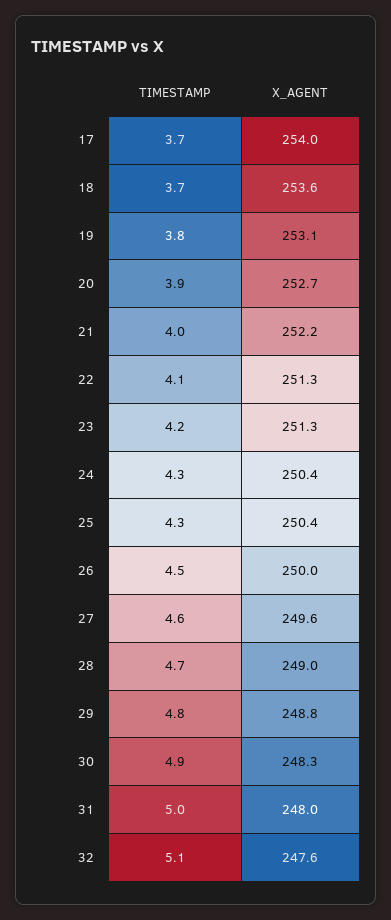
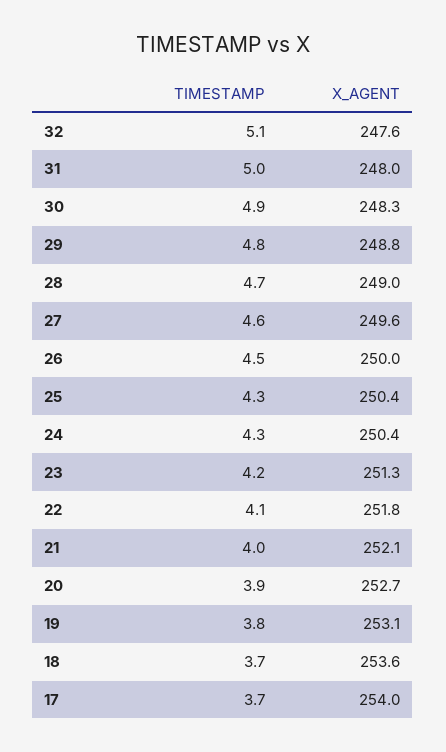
  {
    "TIMESTAMP": {
      "17": 3.7,
      "18": 3.7,
      "19": 3.8,
      "20": 3.9,
      "21": 4,
      "22": 4.1,
      "23": 4.2,
      "24": 4.3,
      "25": 4.3,
      "26": 4.5,
      "27": 4.6,
      "28": 4.7,
      "29": 4.8,
      "30": 4.9,
      "31": 5,
      "32": 5.1
    },
    "X_AGENT": {
      "17": 254,
      "18": 253.6,
      "19": 253.1,
      "20": 252.7,
-     "21": 252.2,
+     "21": 252.1,
-     "22": 251.3,
+     "22": 251.8,
      "23": 251.3,
      "24": 250.4,
      "25": 250.4,
      "26": 250,
      "27": 249.6,
      "28": 249,
      "29": 248.8,
      "30": 248.3,
      "31": 248,
      "32": 247.6
    }
  }

